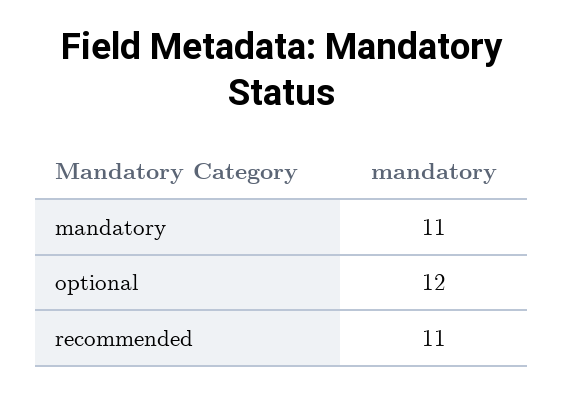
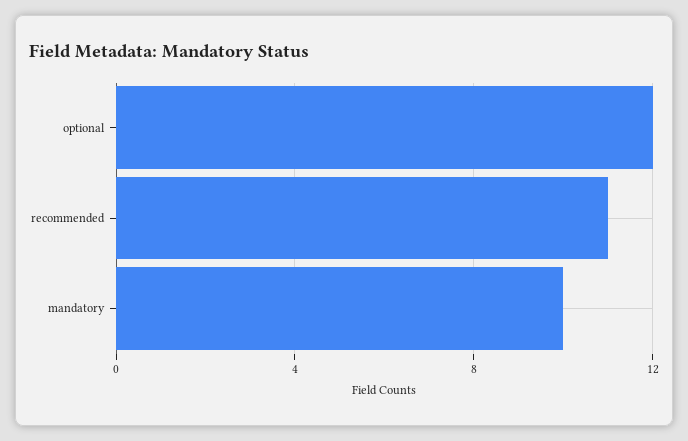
  {
-   "mandatory": 11,
+   "mandatory": 10,
    "optional": 12,
    "recommended": 11
  }

